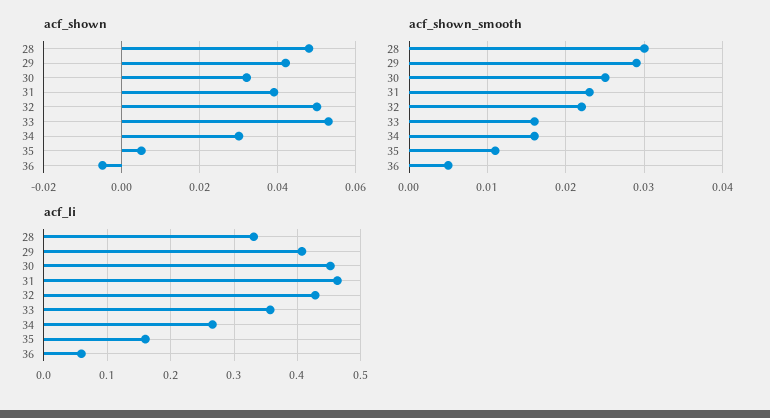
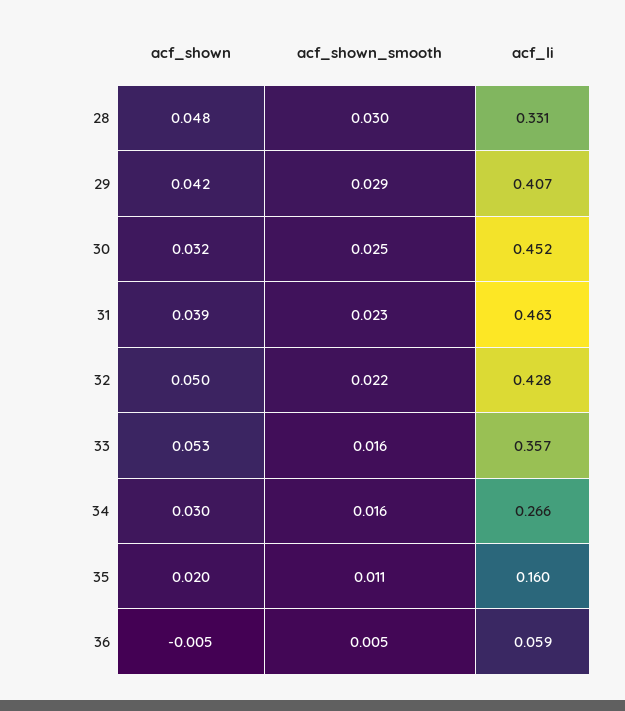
  {
    "acf_shown": {
      "28": 0.048,
      "29": 0.042,
      "30": 0.032,
      "31": 0.039,
      "32": 0.05,
      "33": 0.053,
      "34": 0.03,
-     "35": 0.005,
+     "35": 0.02,
      "36": -0.005
    },
    "acf_shown_smooth": {
      "28": 0.03,
      "29": 0.029,
      "30": 0.025,
      "31": 0.023,
      "32": 0.022,
      "33": 0.016,
      "34": 0.016,
      "35": 0.011,
      "36": 0.005
    },
    "acf_li": {
      "28": 0.331,
      "29": 0.407,
      "30": 0.452,
      "31": 0.463,
      "32": 0.428,
      "33": 0.357,
      "34": 0.266,
      "35": 0.16,
      "36": 0.059
    }
  }

